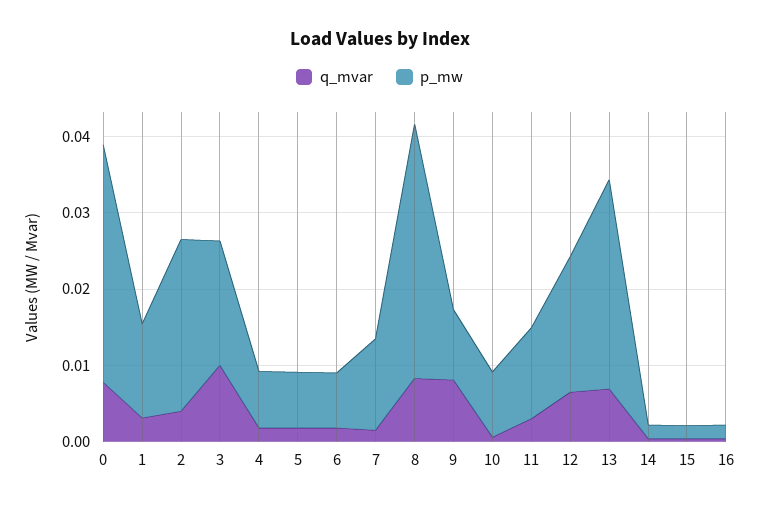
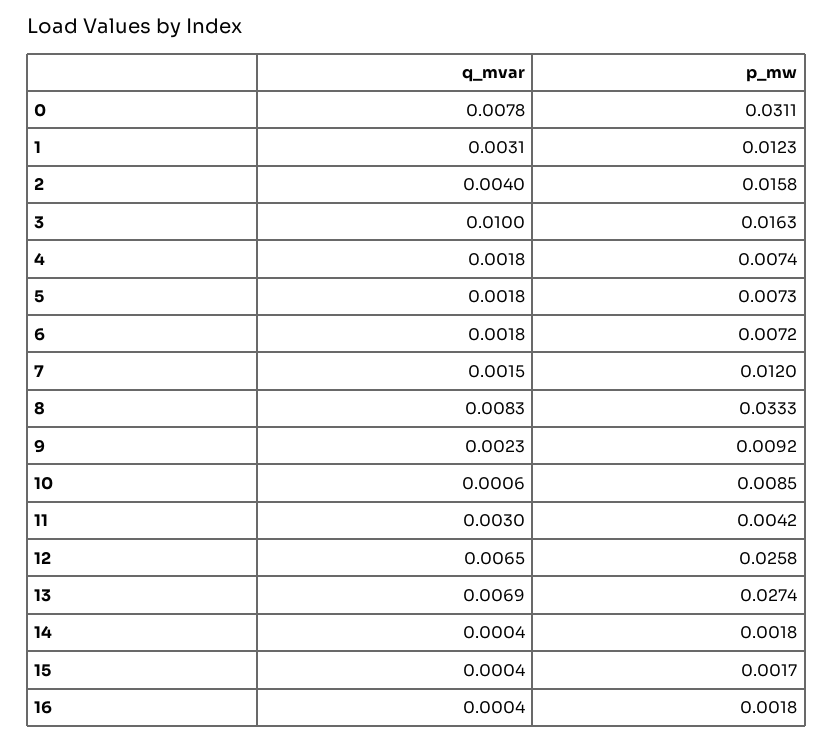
  {
    "q_mvar": {
      "0": 0.0078,
      "1": 0.0031,
      "2": 0.004,
      "3": 0.01,
      "4": 0.0018,
      "5": 0.0018,
      "6": 0.0018,
      "7": 0.0015,
      "8": 0.0083,
-     "9": 0.008,
+     "9": 0.0023,
      "10": 0.0006,
      "11": 0.003,
      "12": 0.0065,
      "13": 0.0069,
      "14": 0.0004,
      "15": 0.0004,
      "16": 0.0004
    },
    "p_mw": {
      "0": 0.0311,
      "1": 0.0123,
-     "2": 0.022,
+     "2": 0.0158,
      "3": 0.0163,
      "4": 0.0074,
      "5": 0.0073,
      "6": 0.0072,
      "7": 0.012,
      "8": 0.0333,
      "9": 0.0092,
      "10": 0.0085,
-     "11": 0.012,
+     "11": 0.0042,
-     "12": 0.018,
+     "12": 0.0258,
      "13": 0.0274,
      "14": 0.0018,
      "15": 0.0017,
      "16": 0.0018
    }
  }

